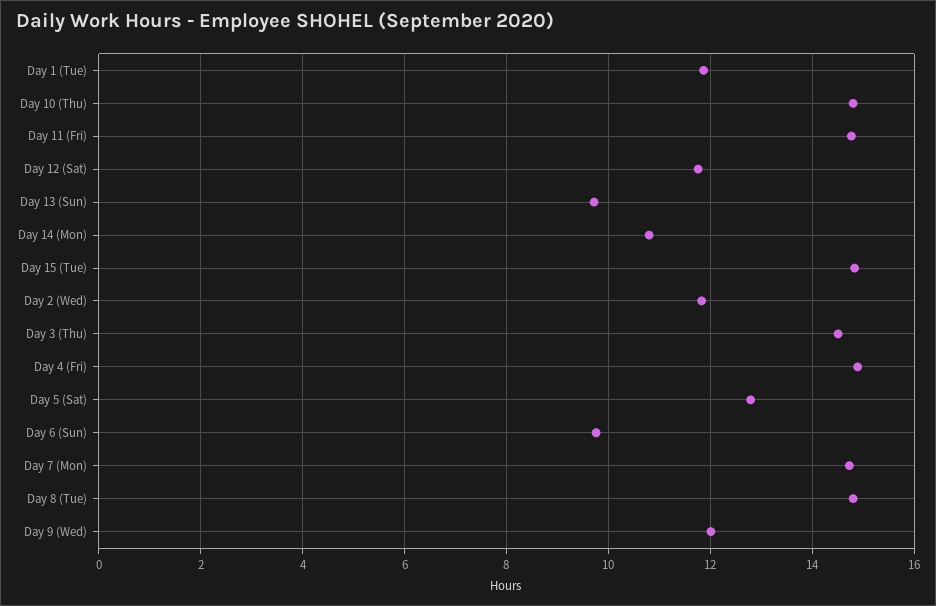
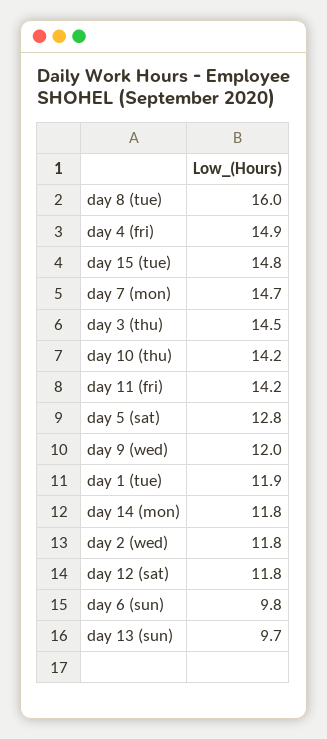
  {
    "Day 1 (Tue)": 11.9,
-   "Day 10 (Thu)": 14.8,
+   "Day 10 (Thu)": 14.2,
-   "Day 11 (Fri)": 14.8,
+   "Day 11 (Fri)": 14.2,
    "Day 12 (Sat)": 11.8,
    "Day 13 (Sun)": 9.7,
-   "Day 14 (Mon)": 10.8,
+   "Day 14 (Mon)": 11.8,
    "Day 15 (Tue)": 14.8,
    "Day 2 (Wed)": 11.8,
    "Day 3 (Thu)": 14.5,
    "Day 4 (Fri)": 14.9,
    "Day 5 (Sat)": 12.8,
    "Day 6 (Sun)": 9.8,
    "Day 7 (Mon)": 14.7,
-   "Day 8 (Tue)": 14.8,
+   "Day 8 (Tue)": 16,
    "Day 9 (Wed)": 12
  }

